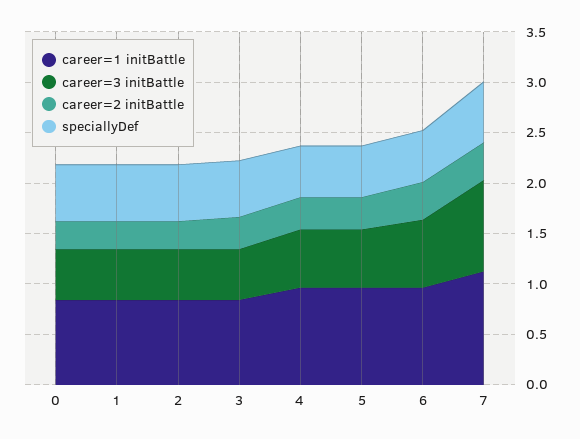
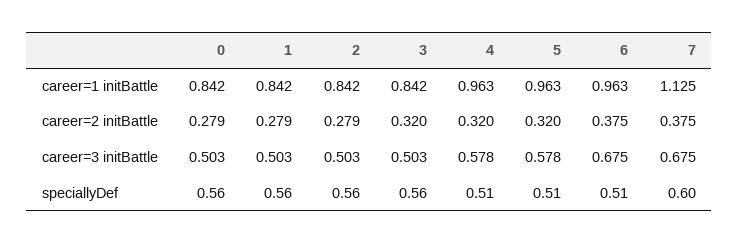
  {
    "career=1 initBattle": {
      "0": 0.842,
      "1": 0.842,
      "2": 0.842,
      "3": 0.842,
      "4": 0.963,
      "5": 0.963,
      "6": 0.963,
      "7": 1.125
    },
    "career=3 initBattle": {
      "0": 0.503,
      "1": 0.503,
      "2": 0.503,
      "3": 0.503,
      "4": 0.578,
      "5": 0.578,
      "6": 0.675,
-     "7": 0.9
+     "7": 0.675
    },
    "career=2 initBattle": {
      "0": 0.279,
      "1": 0.279,
      "2": 0.279,
      "3": 0.32,
      "4": 0.32,
      "5": 0.32,
      "6": 0.375,
      "7": 0.375
    },
    "speciallyDef": {
      "0": 0.56,
      "1": 0.56,
      "2": 0.56,
      "3": 0.56,
      "4": 0.51,
      "5": 0.51,
      "6": 0.51,
      "7": 0.6
    }
  }

